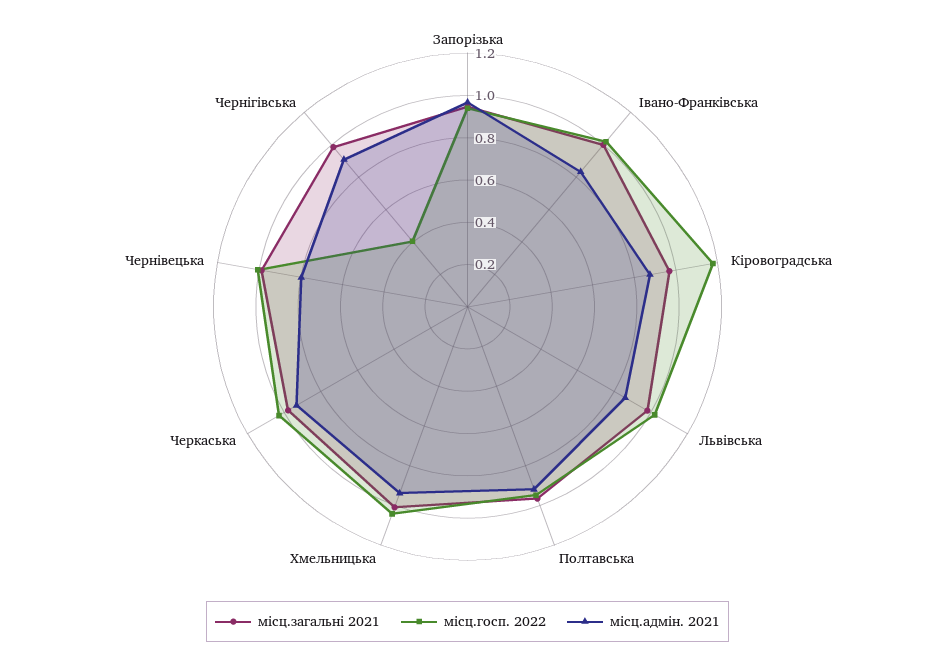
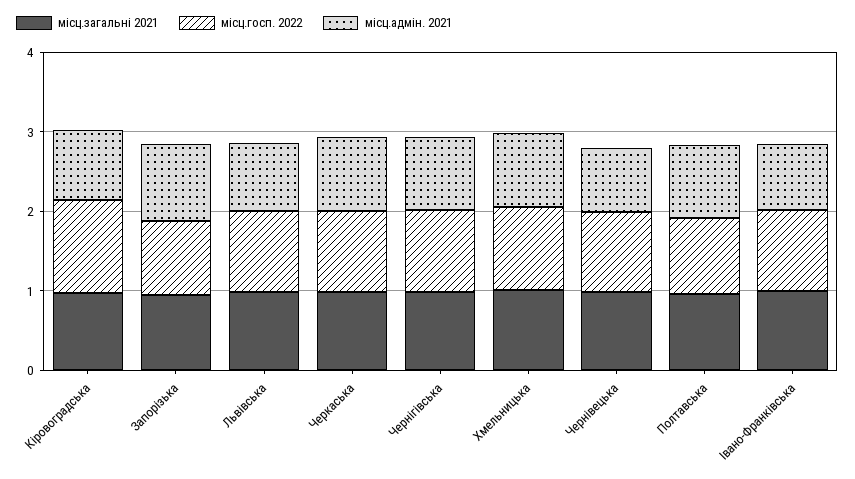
  {
    "місц.загальні 2021": {
      "Запорізька": 0.95,
      "Івано-Франківська": 1,
      "Кіровоградська": 0.95,
      "Львівська": 1,
      "Полтавська": 0.95,
      "Хмельницька": 1,
      "Черкаська": 1,
      "Чернівецька": 1,
      "Чернігівська": 1
    },
    "місц.госп. 2022": {
      "Запорізька": 0.95,
      "Івано-Франківська": 1,
      "Кіровоградська": 1.2,
      "Львівська": 1,
      "Полтавська": 0.95,
      "Хмельницька": 1.05,
      "Черкаська": 1.05,
      "Чернівецька": 1,
-     "Чернігівська": 0.4
+     "Чернігівська": 1
    },
    "місц.адмін. 2021": {
      "Запорізька": 0.95,
      "Івано-Франківська": 0.85,
      "Кіровоградська": 0.9,
      "Львівська": 0.85,
      "Полтавська": 0.9,
      "Хмельницька": 0.95,
      "Черкаська": 0.95,
      "Чернівецька": 0.8,
      "Чернігівська": 0.9
    }
  }

